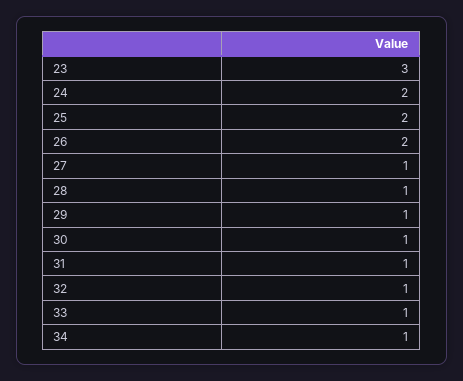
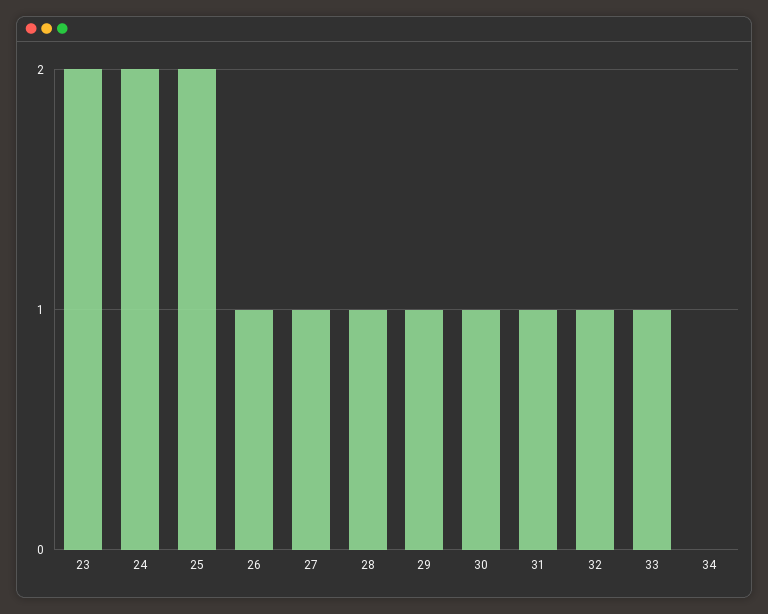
  {
-   "23": 3,
+   "23": 2,
    "24": 2,
    "25": 2,
-   "26": 2,
+   "26": 1,
    "27": 1,
    "28": 1,
    "29": 1,
    "30": 1,
    "31": 1,
    "32": 1,
    "33": 1,
-   "34": 1
+   "34": 0
  }

